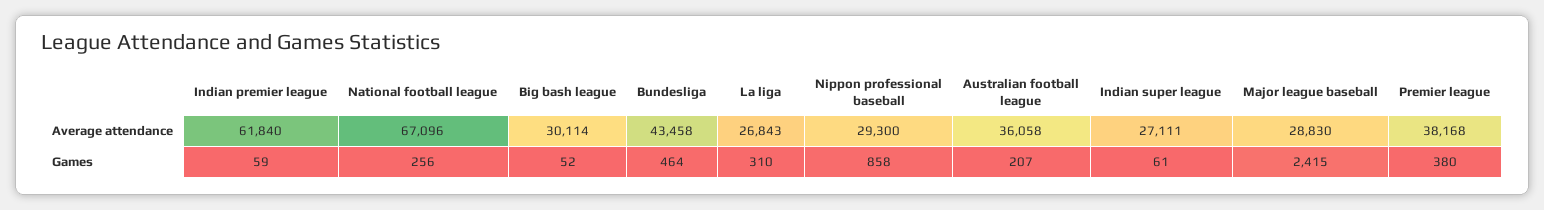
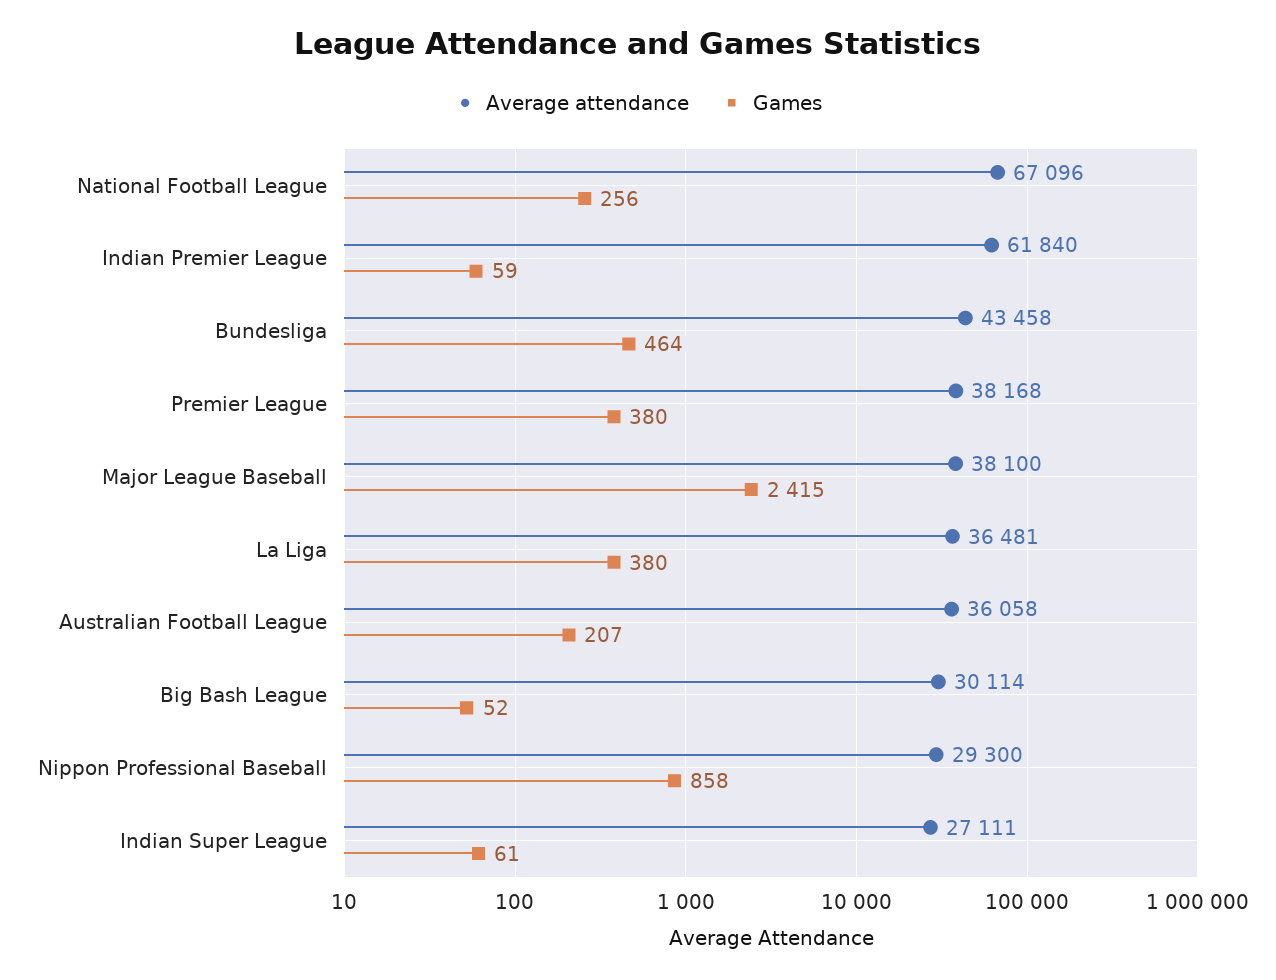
  {
    "Average attendance": {
      "Indian premier league": 61840,
      "National football league": 67096,
      "Big bash league": 30114,
      "Bundesliga": 43458,
-     "La liga": 26843,
+     "La liga": 36481,
      "Nippon professional baseball": 29300,
      "Australian football league": 36058,
      "Indian super league": 27111,
-     "Major league baseball": 28830,
+     "Major league baseball": 38100,
      "Premier league": 38168
    },
    "Games": {
      "Indian premier league": 59,
      "National football league": 256,
      "Big bash league": 52,
      "Bundesliga": 464,
-     "La liga": 310,
+     "La liga": 380,
      "Nippon professional baseball": 858,
      "Australian football league": 207,
      "Indian super league": 61,
      "Major league baseball": 2415,
      "Premier league": 380
    }
  }

